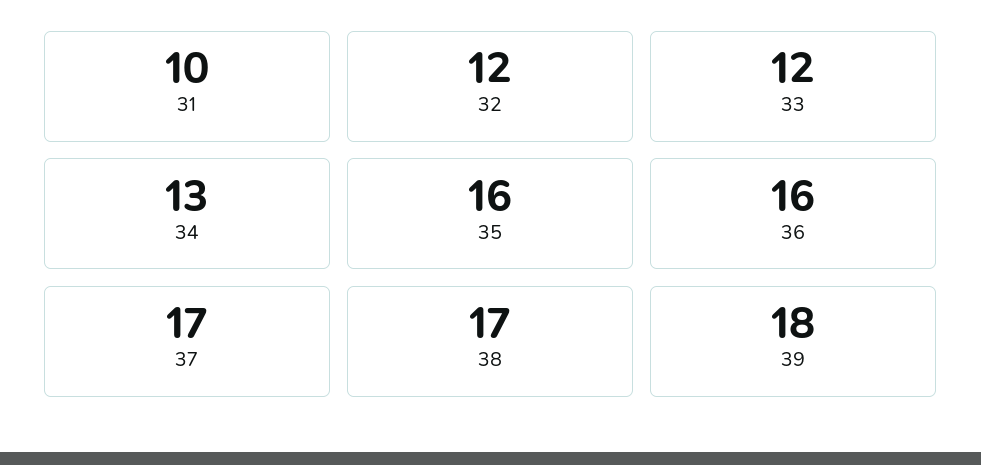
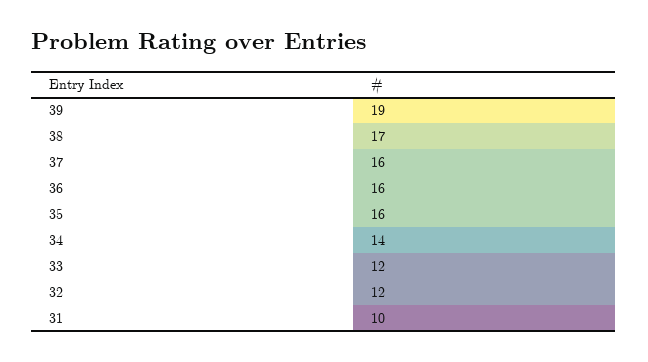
  {
    "31": 10,
    "32": 12,
    "33": 12,
-   "34": 13,
+   "34": 14,
    "35": 16,
    "36": 16,
-   "37": 17,
+   "37": 16,
    "38": 17,
-   "39": 18
+   "39": 19
  }

